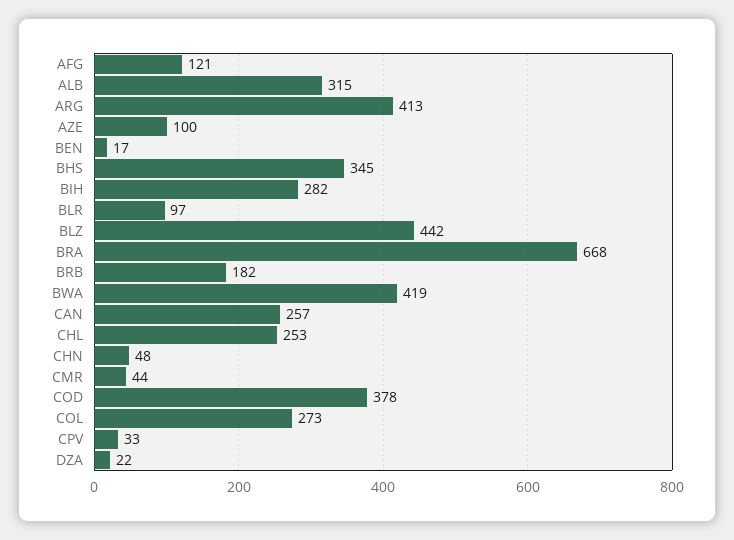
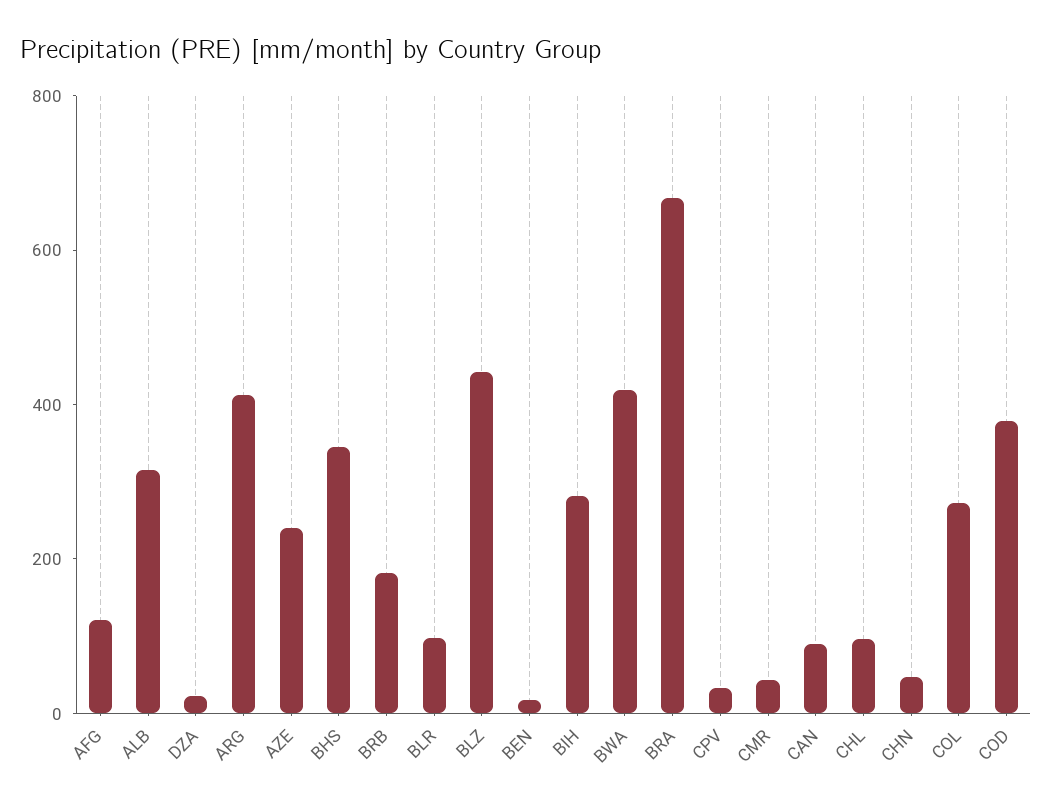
  {
    "AFG": 121,
    "ALB": 315,
    "ARG": 413,
-   "AZE": 100,
+   "AZE": 250,
    "BEN": 17,
    "BHS": 345,
    "BIH": 282,
    "BLR": 97,
    "BLZ": 442,
    "BRA": 668,
    "BRB": 182,
    "BWA": 419,
-   "CAN": 257,
+   "CAN": 100,
-   "CHL": 253,
+   "CHL": 100,
    "CHN": 48,
    "CMR": 44,
    "COD": 378,
    "COL": 273,
    "CPV": 33,
    "DZA": 22
  }

